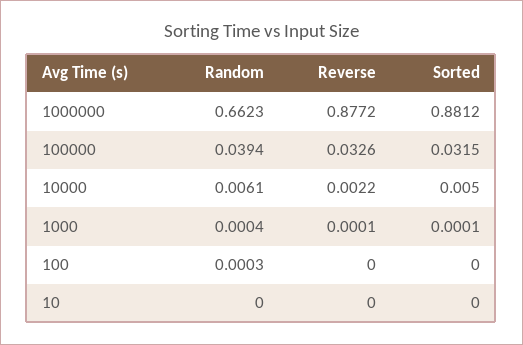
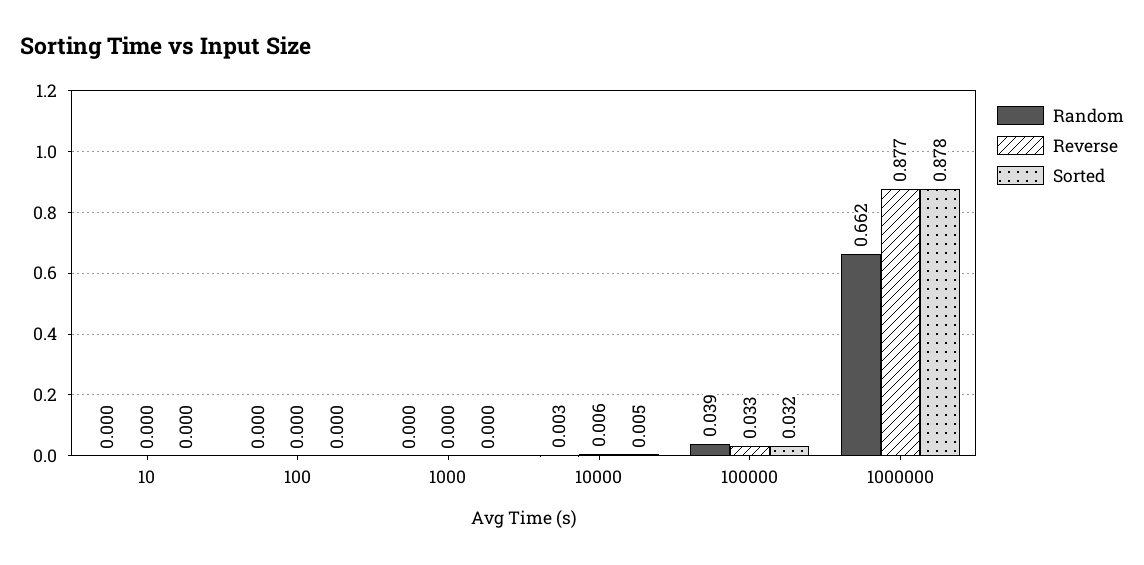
  {
    "Random": {
      "1000000": 0.6623,
      "100000": 0.0394,
-     "10000": 0.0061,
+     "10000": 0.003,
      "1000": 0.0004,
      "100": 0.0003,
      "10": 0
    },
    "Reverse": {
      "1000000": 0.8772,
      "100000": 0.0326,
-     "10000": 0.0022,
+     "10000": 0.006,
      "1000": 0.0001,
      "100": 0,
      "10": 0
    },
    "Sorted": {
-     "1000000": 0.8812,
+     "1000000": 0.878,
      "100000": 0.0315,
      "10000": 0.005,
      "1000": 0.0001,
      "100": 0,
      "10": 0
    }
  }

